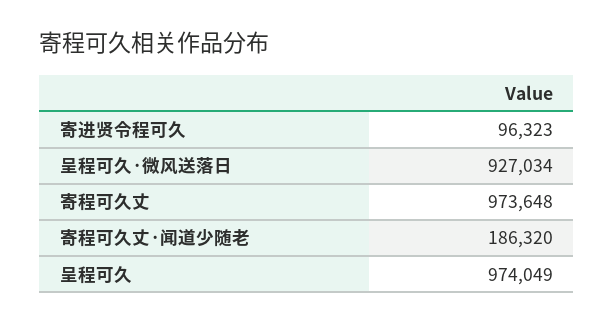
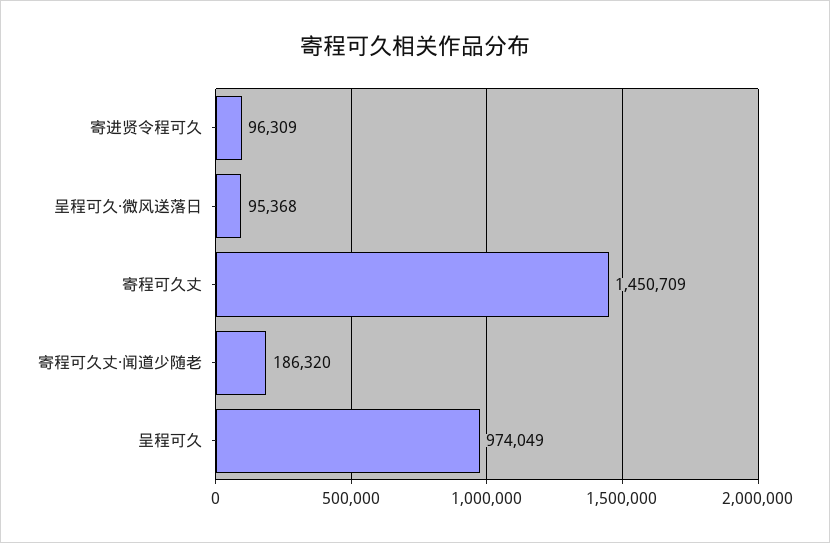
  {
-   "寄进贤令程可久": 96323,
+   "寄进贤令程可久": 96309,
-   "呈程可久·微风送落日": 927034,
+   "呈程可久·微风送落日": 95368,
-   "寄程可久丈": 973648,
+   "寄程可久丈": 1450709,
    "寄程可久丈·闻道少随老": 186320,
    "呈程可久": 974049
  }

